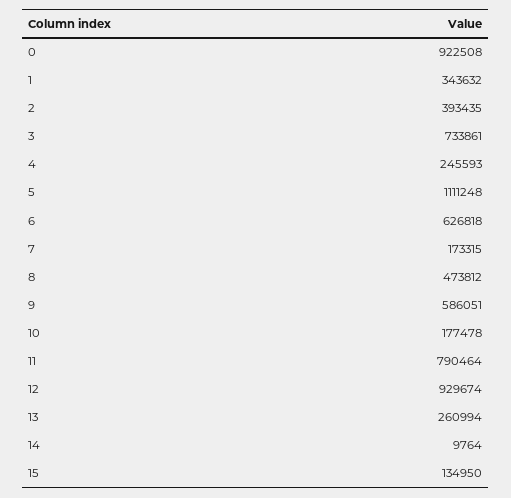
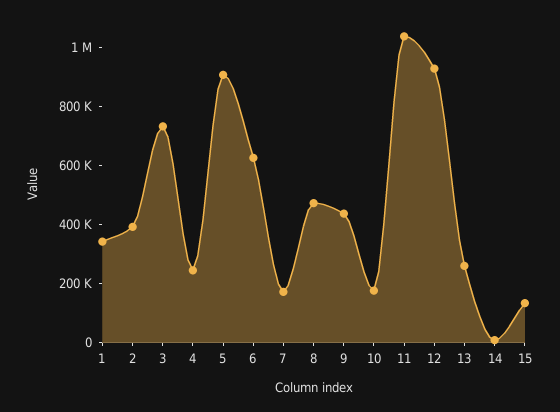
  {
-   "0": 922508,
    "1": 343632,
    "2": 393435,
    "3": 733861,
    "4": 245593,
-   "5": 1111248,
+   "5": 900000,
    "6": 626818,
    "7": 173315,
    "8": 473812,
-   "9": 586051,
+   "9": 450000,
    "10": 177478,
-   "11": 790464,
+   "11": 1050000,
    "12": 929674,
    "13": 260994,
    "14": 9764,
    "15": 134950
  }

